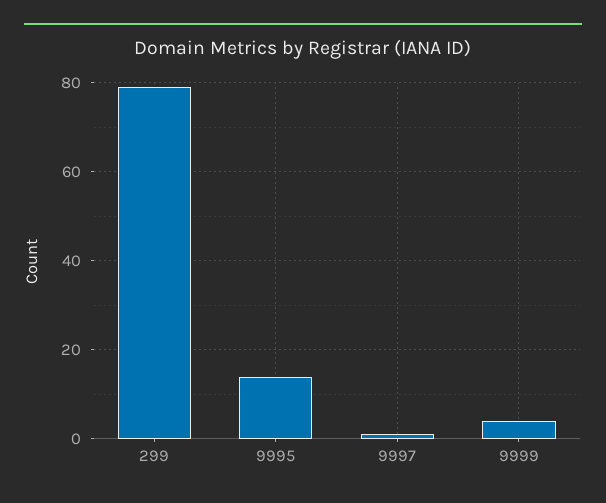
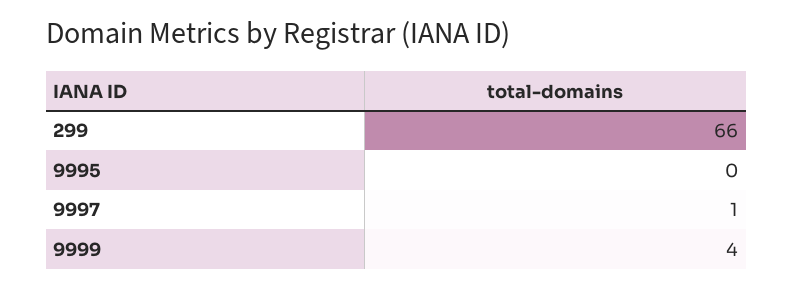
  {
-   "299": 80,
+   "299": 66,
-   "9995": 15,
+   "9995": 0,
    "9997": 1,
    "9999": 4
  }

